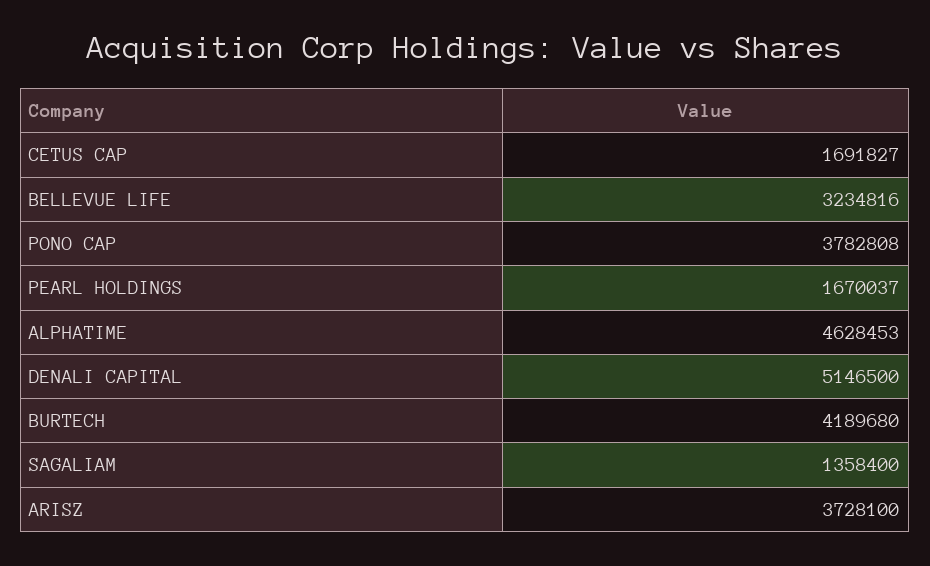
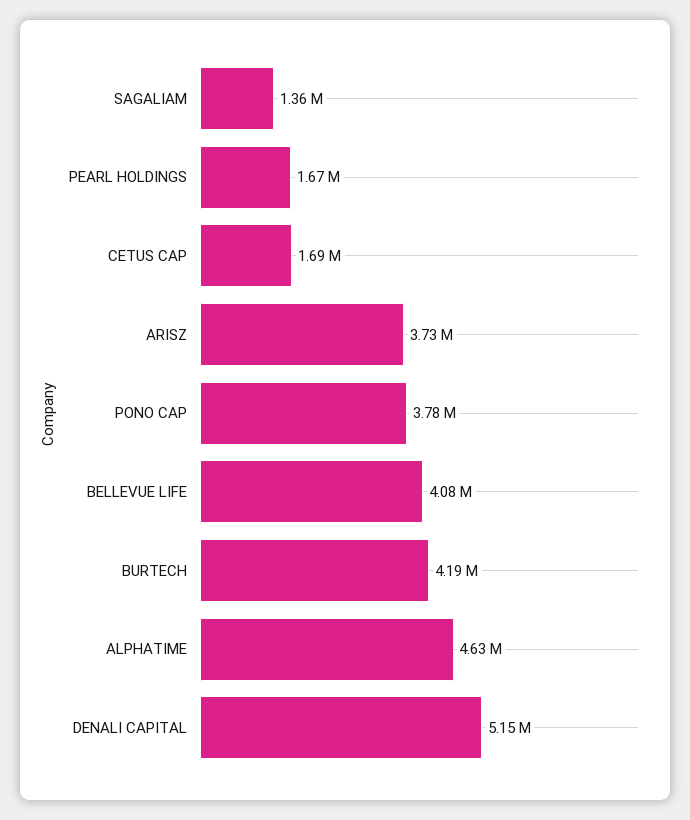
  {
    "CETUS CAP": 1691827,
-   "BELLEVUE LIFE": 3234816,
+   "BELLEVUE LIFE": 4080000,
    "PONO CAP": 3782808,
    "PEARL HOLDINGS": 1670037,
    "ALPHATIME": 4628453,
    "DENALI CAPITAL": 5146500,
    "BURTECH": 4189680,
    "SAGALIAM": 1358400,
    "ARISZ": 3728100
  }

